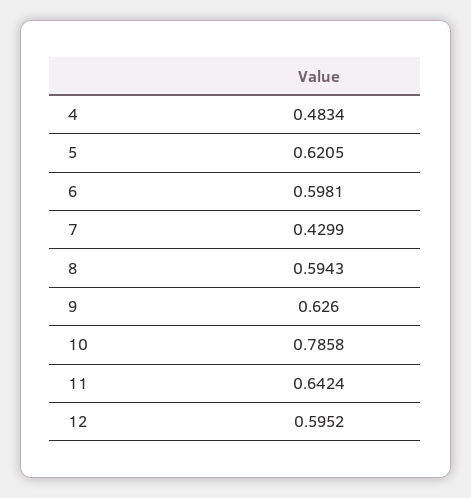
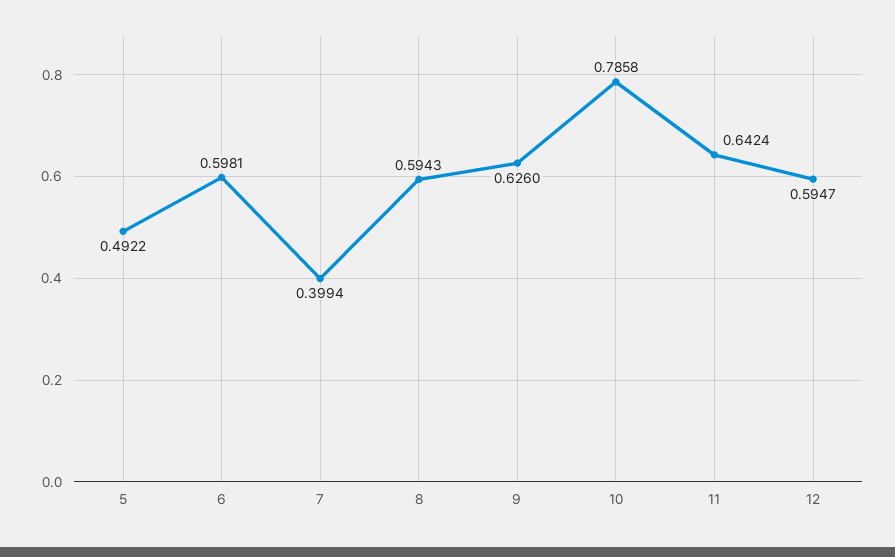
  {
-   "4": 0.4834,
-   "5": 0.6205,
+   "5": 0.4922,
    "6": 0.5981,
-   "7": 0.4299,
+   "7": 0.3994,
    "8": 0.5943,
    "9": 0.626,
    "10": 0.7858,
    "11": 0.6424,
-   "12": 0.5952
+   "12": 0.5947
  }

